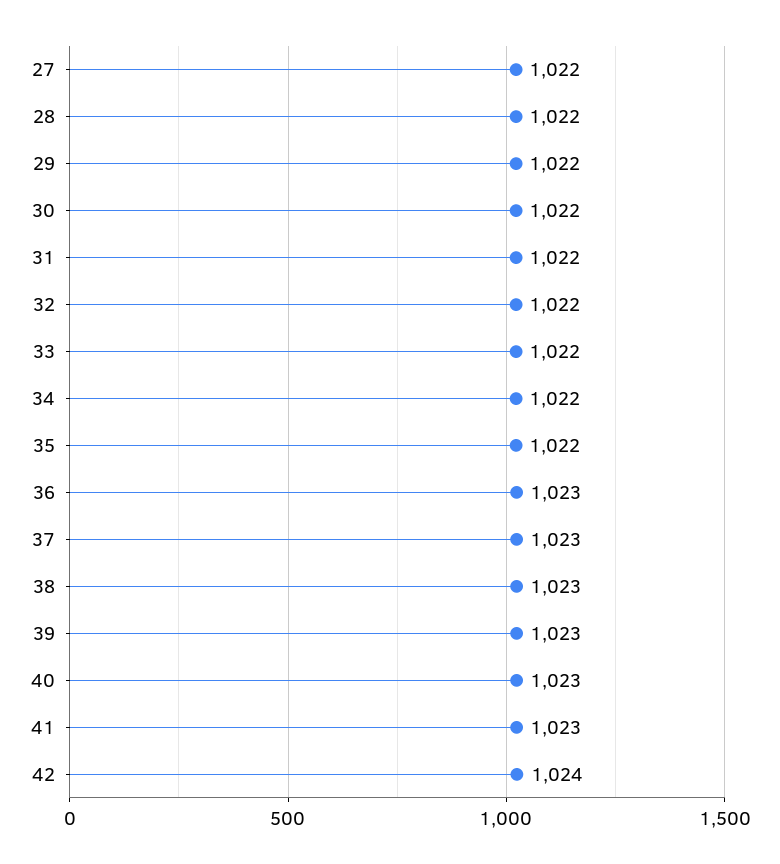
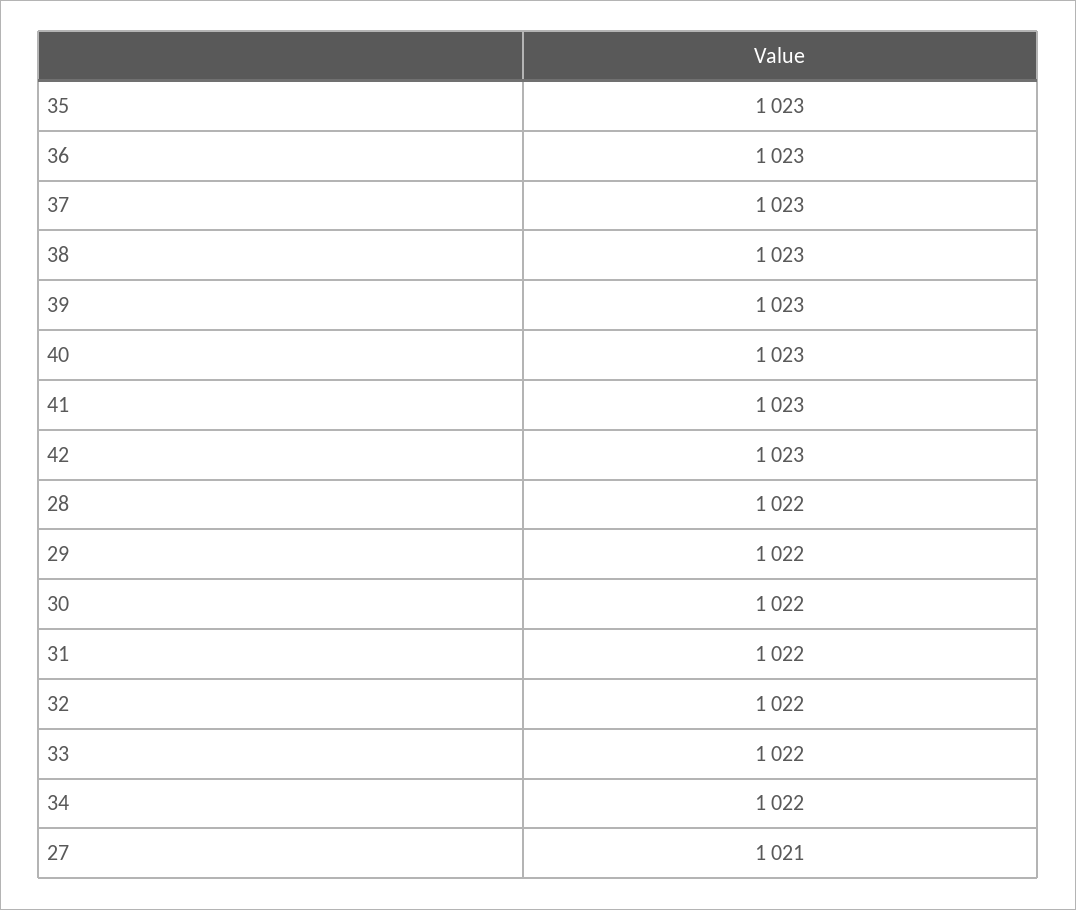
  {
-   "27": 1022,
+   "27": 1021,
    "28": 1022,
    "29": 1022,
    "30": 1022,
    "31": 1022,
    "32": 1022,
    "33": 1022,
    "34": 1022,
-   "35": 1022,
+   "35": 1023,
    "36": 1023,
    "37": 1023,
    "38": 1023,
    "39": 1023,
    "40": 1023,
    "41": 1023,
-   "42": 1024
+   "42": 1023
  }

